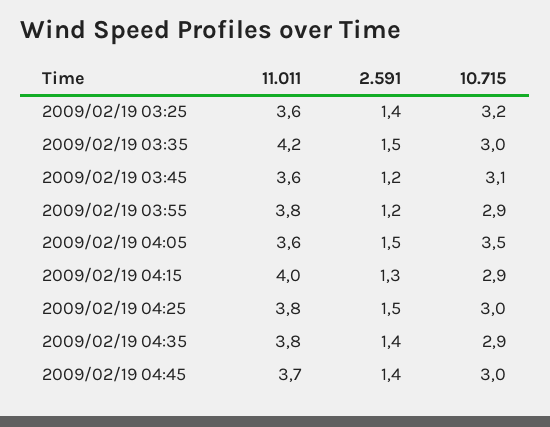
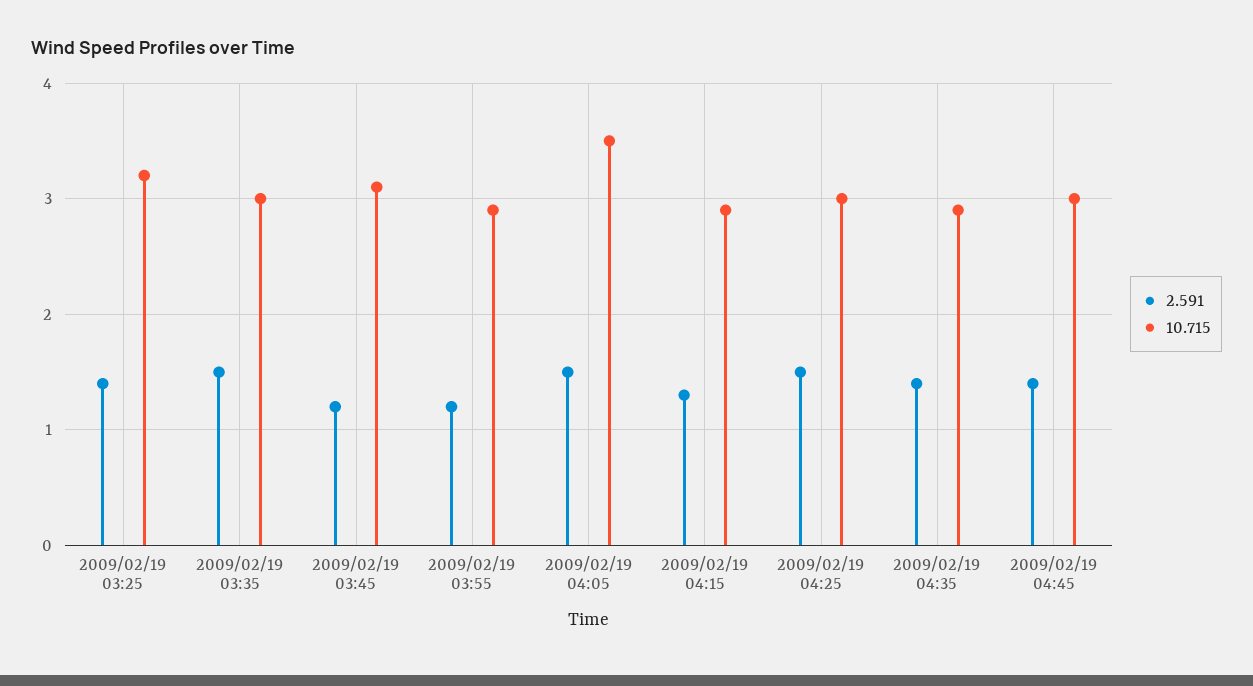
  {
-   "11.011": {
-     "2009/02/19 03:25": 3.6,
-     "2009/02/19 03:35": 4.2,
-     "2009/02/19 03:45": 3.6,
-     "2009/02/19 03:55": 3.8,
-     "2009/02/19 04:05": 3.6,
-     "2009/02/19 04:15": 4,
-     "2009/02/19 04:25": 3.8,
-     "2009/02/19 04:35": 3.8,
-     "2009/02/19 04:45": 3.7
-   },
    "2.591": {
      "2009/02/19 03:25": 1.4,
      "2009/02/19 03:35": 1.5,
      "2009/02/19 03:45": 1.2,
      "2009/02/19 03:55": 1.2,
      "2009/02/19 04:05": 1.5,
      "2009/02/19 04:15": 1.3,
      "2009/02/19 04:25": 1.5,
      "2009/02/19 04:35": 1.4,
      "2009/02/19 04:45": 1.4
    },
    "10.715": {
      "2009/02/19 03:25": 3.2,
      "2009/02/19 03:35": 3,
      "2009/02/19 03:45": 3.1,
      "2009/02/19 03:55": 2.9,
      "2009/02/19 04:05": 3.5,
      "2009/02/19 04:15": 2.9,
      "2009/02/19 04:25": 3,
      "2009/02/19 04:35": 2.9,
      "2009/02/19 04:45": 3
    }
  }

